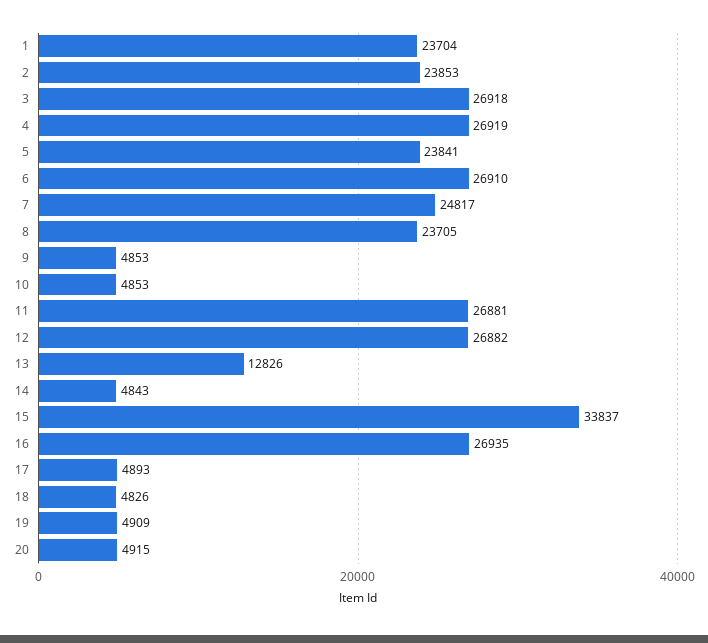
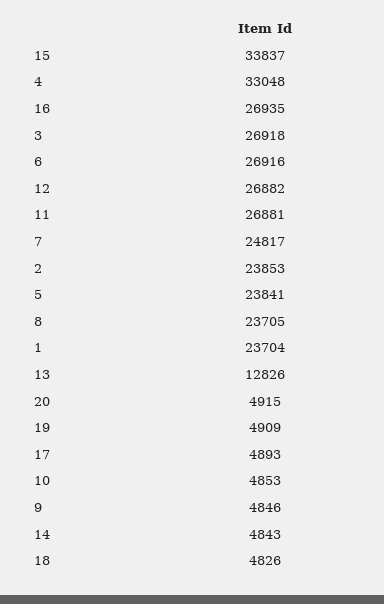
  {
    "1": 23704,
    "2": 23853,
    "3": 26918,
-   "4": 26919,
+   "4": 33048,
    "5": 23841,
-   "6": 26910,
+   "6": 26916,
    "7": 24817,
    "8": 23705,
-   "9": 4853,
+   "9": 4846,
    "10": 4853,
    "11": 26881,
    "12": 26882,
    "13": 12826,
    "14": 4843,
    "15": 33837,
    "16": 26935,
    "17": 4893,
    "18": 4826,
    "19": 4909,
    "20": 4915
  }

